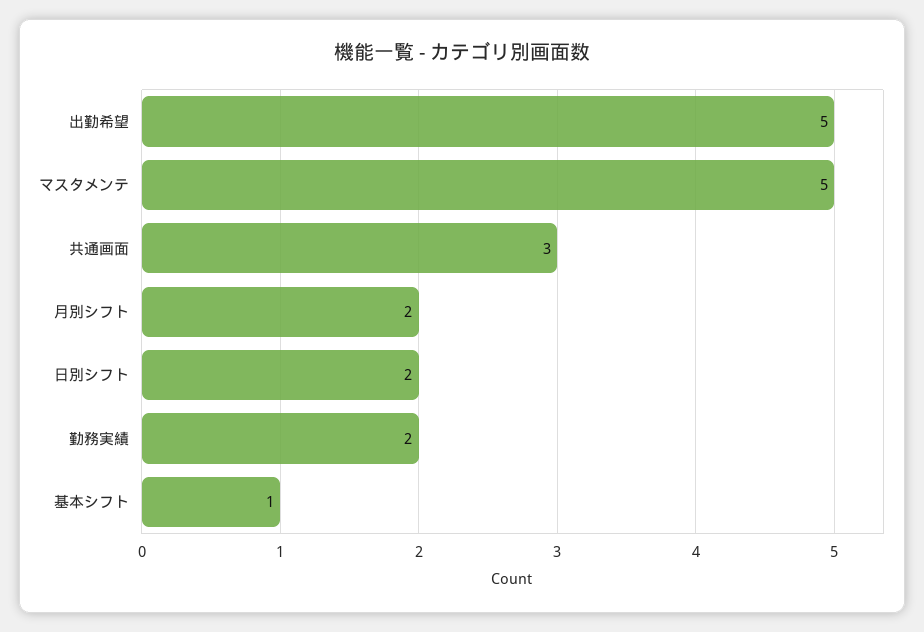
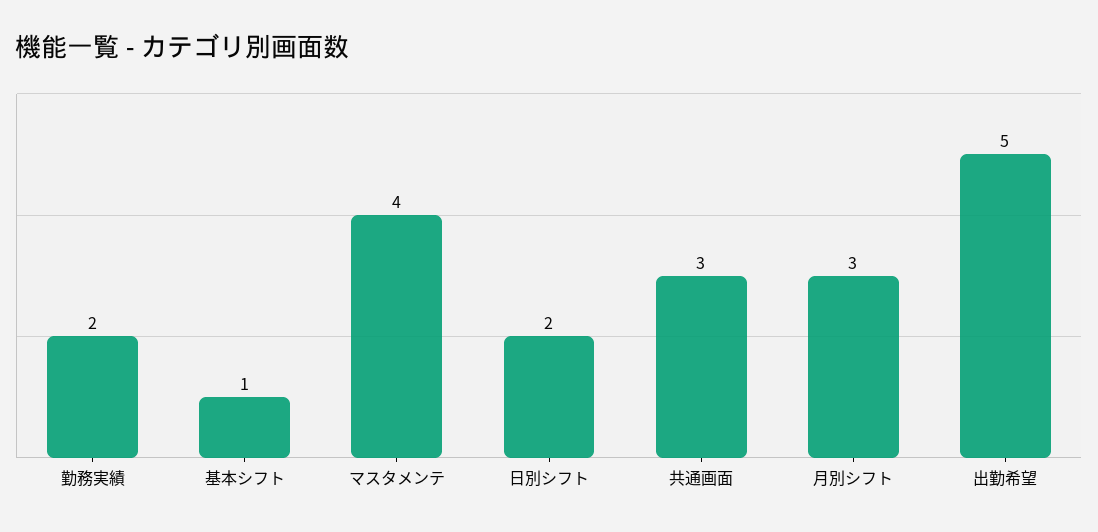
  {
    "出勤希望": 5,
-   "マスタメンテ": 5,
+   "マスタメンテ": 4,
    "共通画面": 3,
-   "月別シフト": 2,
+   "月別シフト": 3,
    "日別シフト": 2,
    "勤務実績": 2,
    "基本シフト": 1
  }

